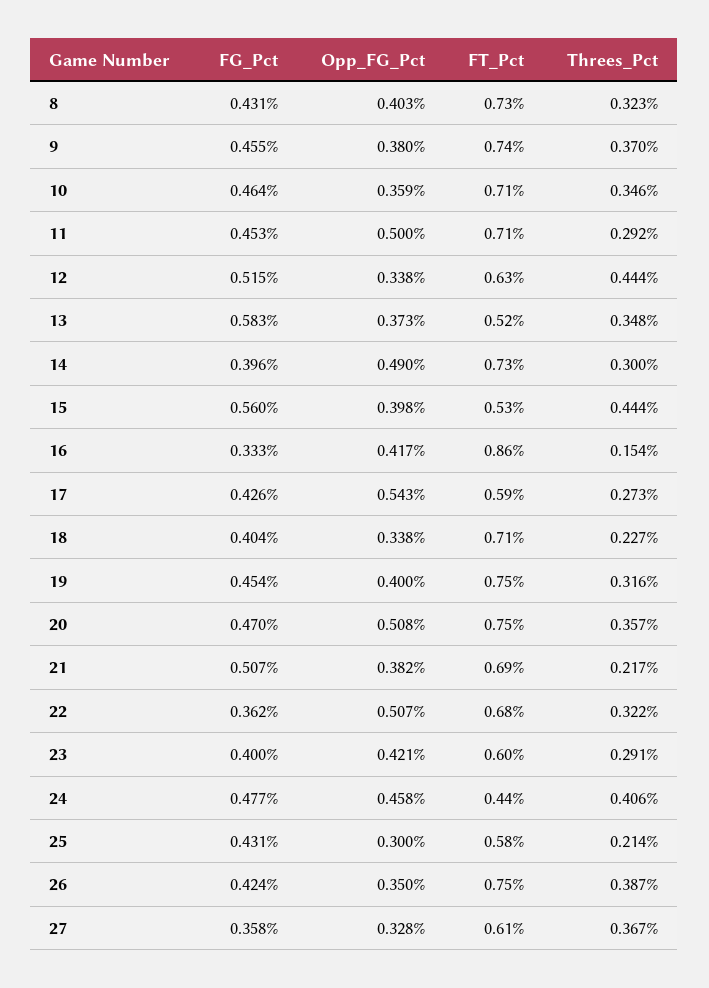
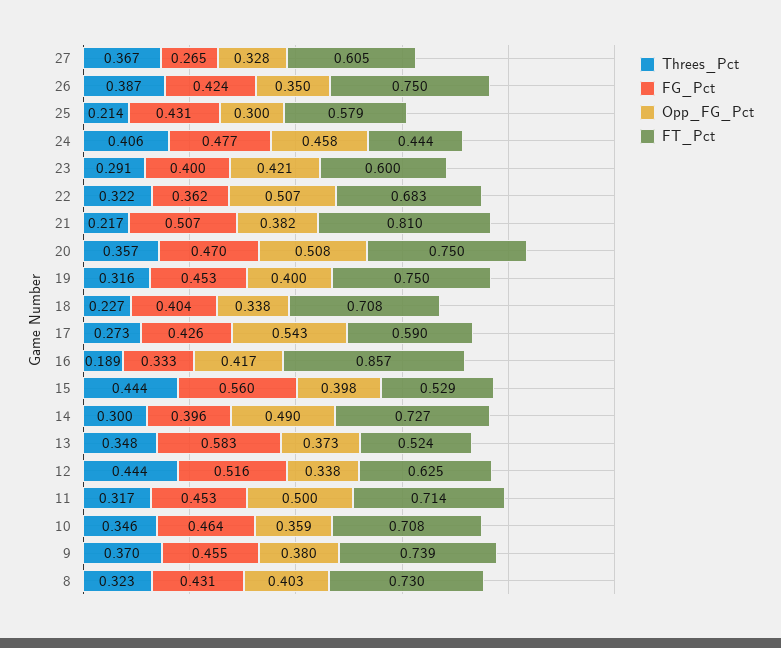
  {
    "FG_Pct": {
      "8": 0.431,
      "9": 0.455,
      "10": 0.464,
      "11": 0.453,
-     "12": 0.515,
+     "12": 0.516,
      "13": 0.583,
      "14": 0.396,
      "15": 0.56,
      "16": 0.333,
      "17": 0.426,
      "18": 0.404,
-     "19": 0.454,
+     "19": 0.453,
      "20": 0.47,
      "21": 0.507,
      "22": 0.362,
      "23": 0.4,
      "24": 0.477,
      "25": 0.431,
      "26": 0.424,
-     "27": 0.358
+     "27": 0.265
    },
    "Opp_FG_Pct": {
      "8": 0.403,
      "9": 0.38,
      "10": 0.359,
      "11": 0.5,
      "12": 0.338,
      "13": 0.373,
      "14": 0.49,
      "15": 0.398,
      "16": 0.417,
      "17": 0.543,
      "18": 0.338,
      "19": 0.4,
      "20": 0.508,
      "21": 0.382,
      "22": 0.507,
      "23": 0.421,
      "24": 0.458,
      "25": 0.3,
      "26": 0.35,
      "27": 0.328
    },
    "FT_Pct": {
      "8": 0.73,
      "9": 0.739,
      "10": 0.708,
      "11": 0.714,
      "12": 0.625,
      "13": 0.524,
      "14": 0.727,
      "15": 0.529,
      "16": 0.857,
      "17": 0.59,
      "18": 0.708,
      "19": 0.75,
      "20": 0.75,
-     "21": 0.69,
+     "21": 0.81,
      "22": 0.683,
      "23": 0.6,
      "24": 0.444,
      "25": 0.579,
      "26": 0.75,
      "27": 0.605
    },
    "Threes_Pct": {
      "8": 0.323,
      "9": 0.37,
      "10": 0.346,
-     "11": 0.292,
+     "11": 0.317,
      "12": 0.444,
      "13": 0.348,
      "14": 0.3,
      "15": 0.444,
-     "16": 0.154,
+     "16": 0.189,
      "17": 0.273,
      "18": 0.227,
      "19": 0.316,
      "20": 0.357,
      "21": 0.217,
      "22": 0.322,
      "23": 0.291,
      "24": 0.406,
      "25": 0.214,
      "26": 0.387,
      "27": 0.367
    }
  }

